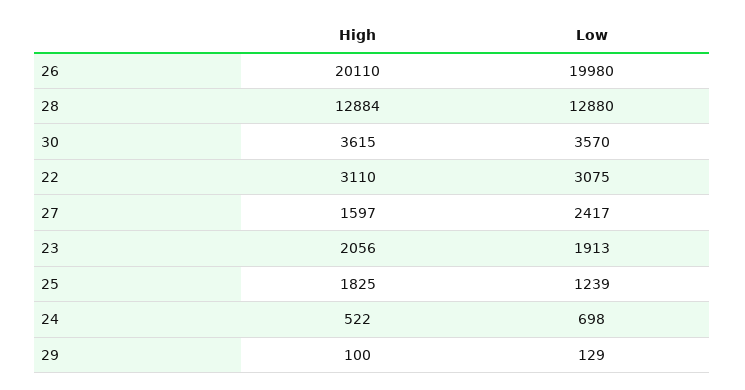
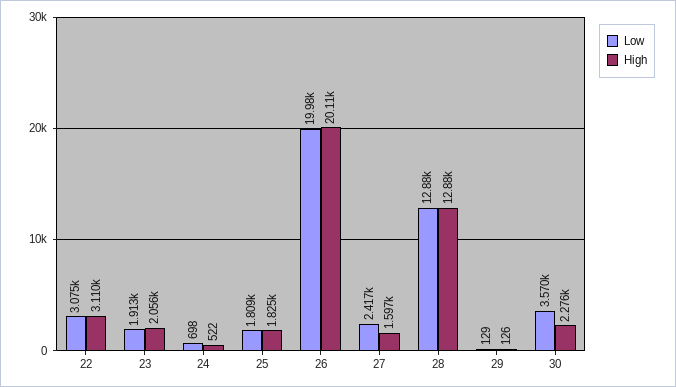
  {
    "High": {
      "26": 20110,
      "28": 12884,
-     "30": 3615,
+     "30": 2276,
      "22": 3110,
      "27": 1597,
      "23": 2056,
      "25": 1825,
      "24": 522,
-     "29": 100
+     "29": 126
    },
    "Low": {
      "26": 19980,
      "28": 12880,
      "30": 3570,
      "22": 3075,
      "27": 2417,
      "23": 1913,
-     "25": 1239,
+     "25": 1809,
      "24": 698,
      "29": 129
    }
  }

